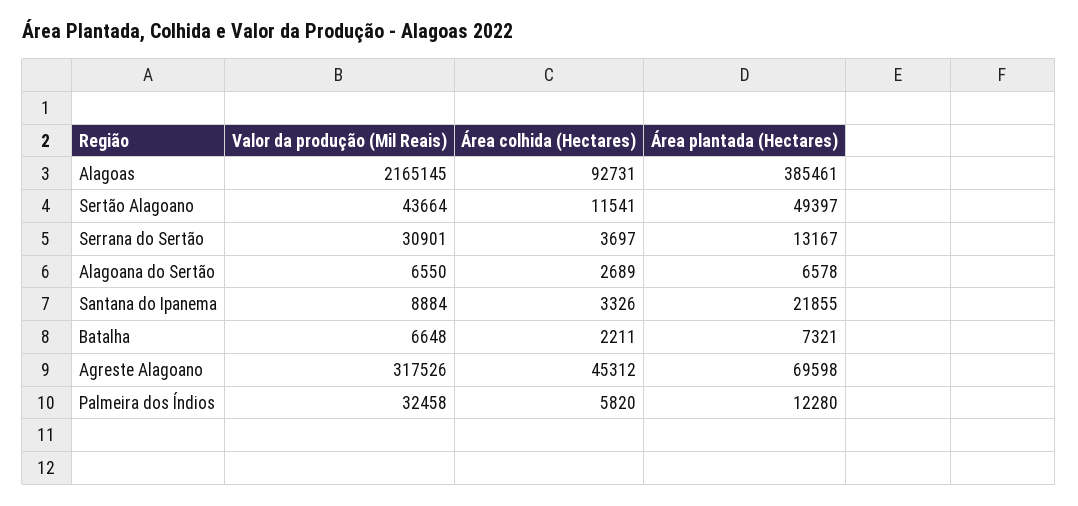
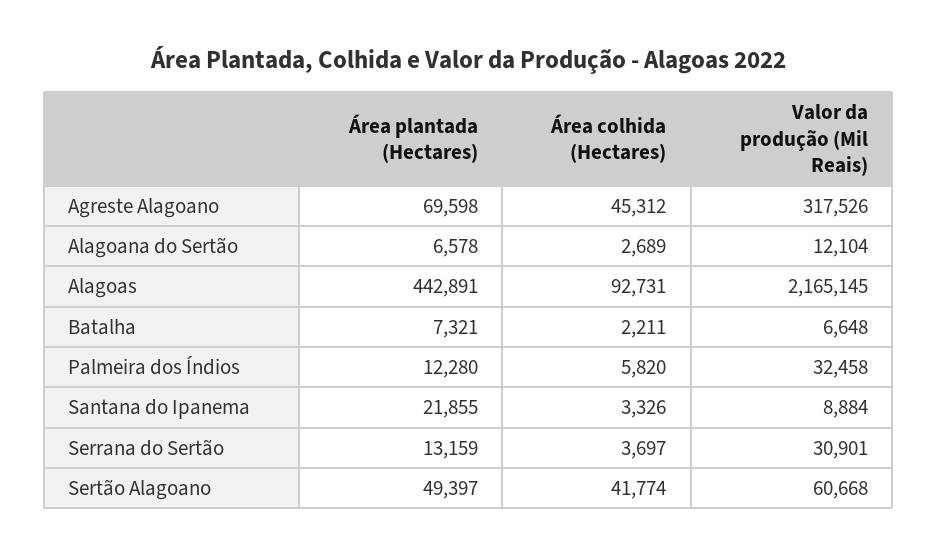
  {
    "Valor da produção (Mil Reais)": {
      "Alagoas": 2165145,
-     "Sertão Alagoano": 43664,
+     "Sertão Alagoano": 60668,
      "Serrana do Sertão": 30901,
-     "Alagoana do Sertão": 6550,
+     "Alagoana do Sertão": 12104,
      "Santana do Ipanema": 8884,
      "Batalha": 6648,
      "Agreste Alagoano": 317526,
      "Palmeira dos Índios": 32458
    },
    "Área colhida (Hectares)": {
      "Alagoas": 92731,
-     "Sertão Alagoano": 11541,
+     "Sertão Alagoano": 41774,
      "Serrana do Sertão": 3697,
      "Alagoana do Sertão": 2689,
      "Santana do Ipanema": 3326,
      "Batalha": 2211,
      "Agreste Alagoano": 45312,
      "Palmeira dos Índios": 5820
    },
    "Área plantada (Hectares)": {
-     "Alagoas": 385461,
+     "Alagoas": 442891,
      "Sertão Alagoano": 49397,
-     "Serrana do Sertão": 13167,
+     "Serrana do Sertão": 13159,
      "Alagoana do Sertão": 6578,
      "Santana do Ipanema": 21855,
      "Batalha": 7321,
      "Agreste Alagoano": 69598,
      "Palmeira dos Índios": 12280
    }
  }

